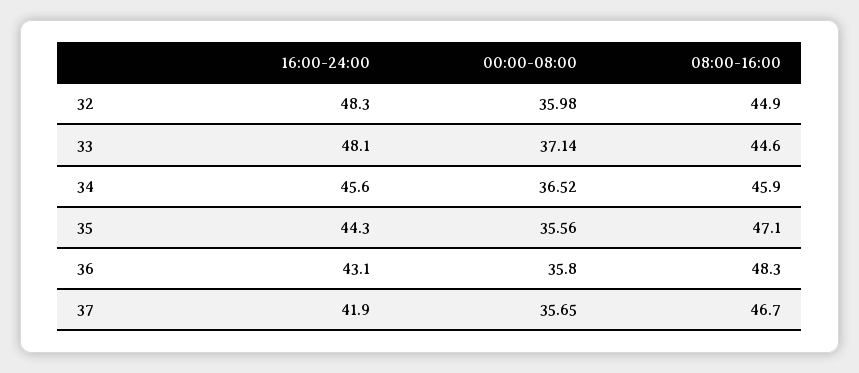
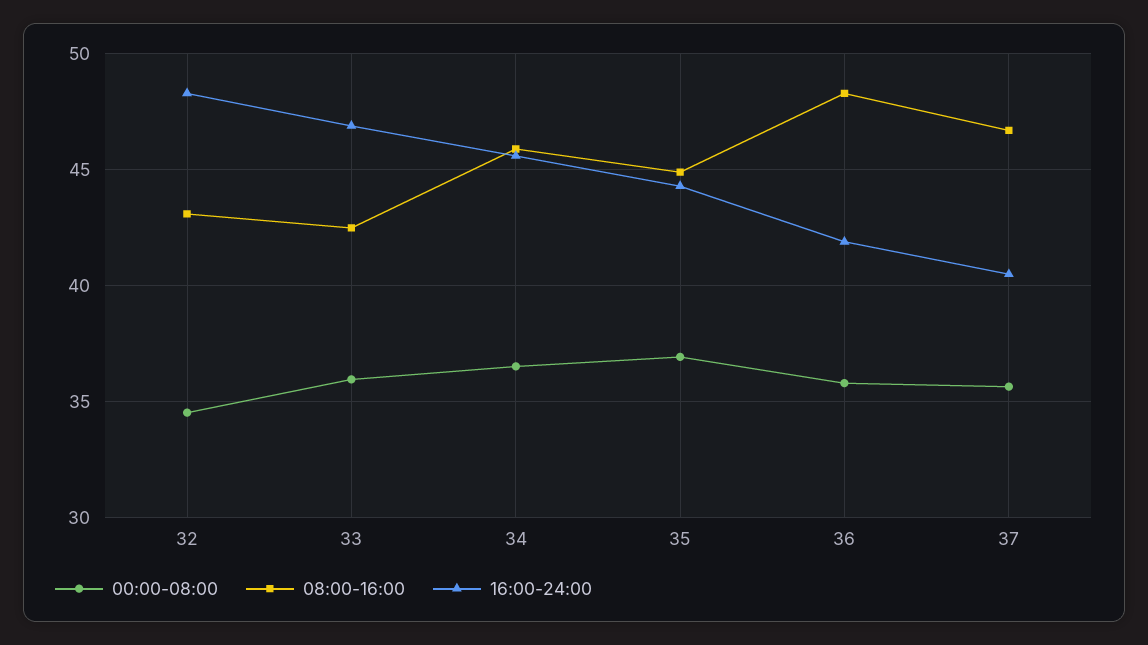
  {
    "16:00-24:00": {
      "32": 48.3,
-     "33": 48.1,
+     "33": 47,
      "34": 45.6,
      "35": 44.3,
-     "36": 43.1,
+     "36": 42,
-     "37": 41.9
+     "37": 40.5
    },
    "00:00-08:00": {
-     "32": 35.98,
+     "32": 34.5,
-     "33": 37.14,
+     "33": 36,
      "34": 36.52,
-     "35": 35.56,
+     "35": 37,
      "36": 35.8,
      "37": 35.65
    },
    "08:00-16:00": {
-     "32": 44.9,
+     "32": 43,
-     "33": 44.6,
+     "33": 42.5,
      "34": 45.9,
-     "35": 47.1,
+     "35": 45,
      "36": 48.3,
      "37": 46.7
    }
  }

